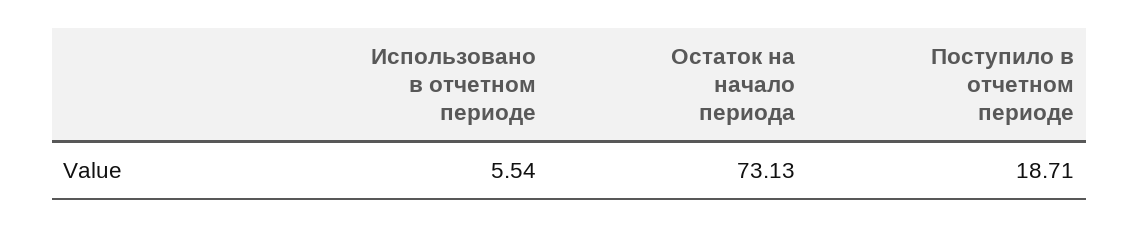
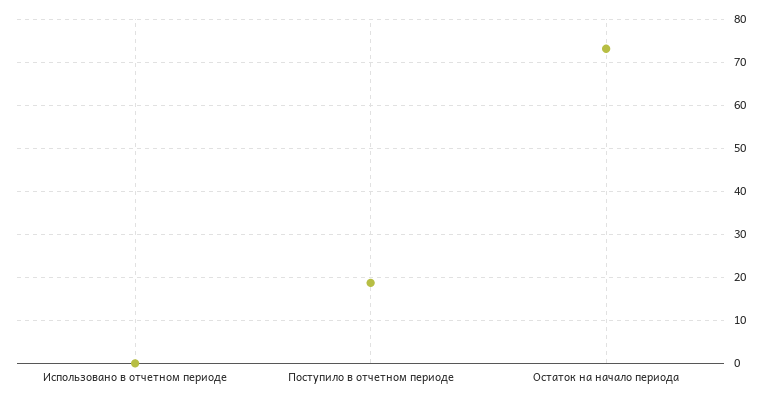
  {
-   "Использовано в отчетном периоде": 5.54,
+   "Использовано в отчетном периоде": 0,
    "Остаток на начало периода": 73.13,
    "Поступило в отчетном периоде": 18.71
  }

